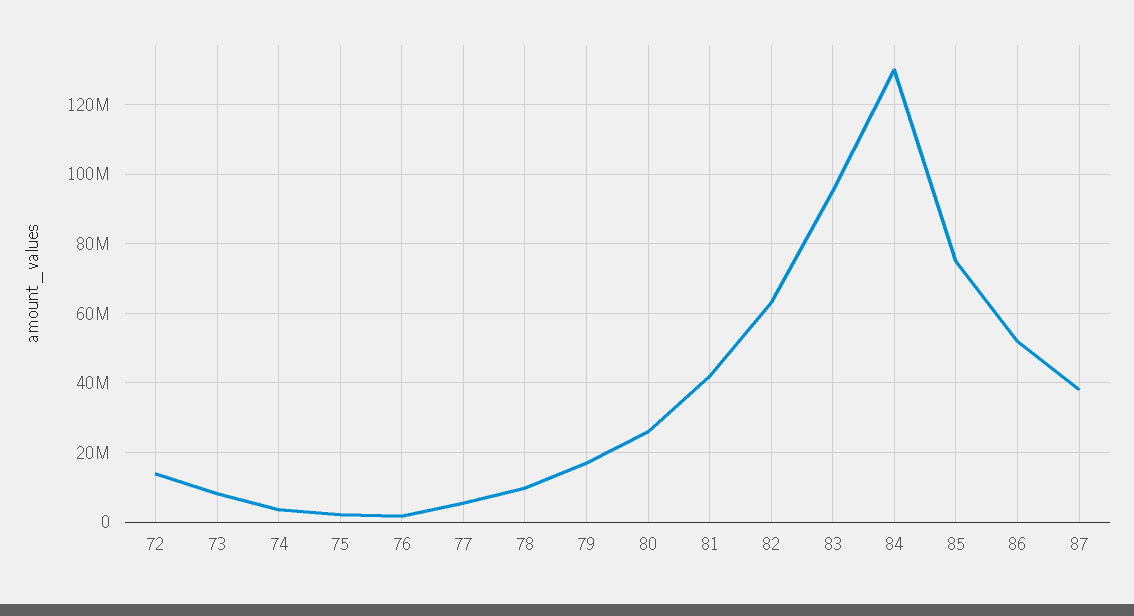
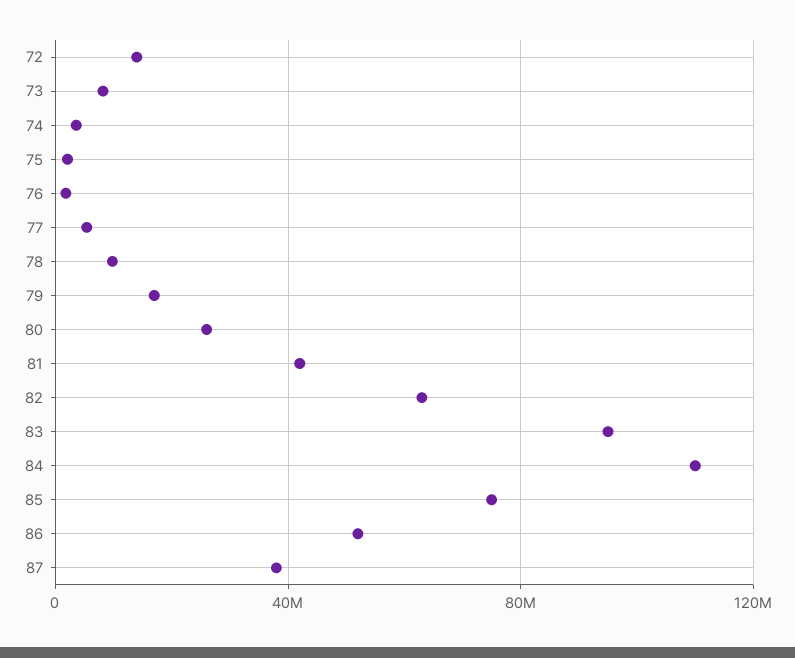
  {
    "72": 14000000,
    "73": 8000000,
    "74": 4000000,
    "75": 2000000,
    "76": 2000000,
    "77": 6000000,
    "78": 10000000,
    "79": 18000000,
    "80": 26000000,
    "81": 42000000,
    "82": 64000000,
    "83": 96000000,
-   "84": 130000000,
+   "84": 110000000,
    "85": 76000000,
    "86": 52000000,
    "87": 38000000
  }

